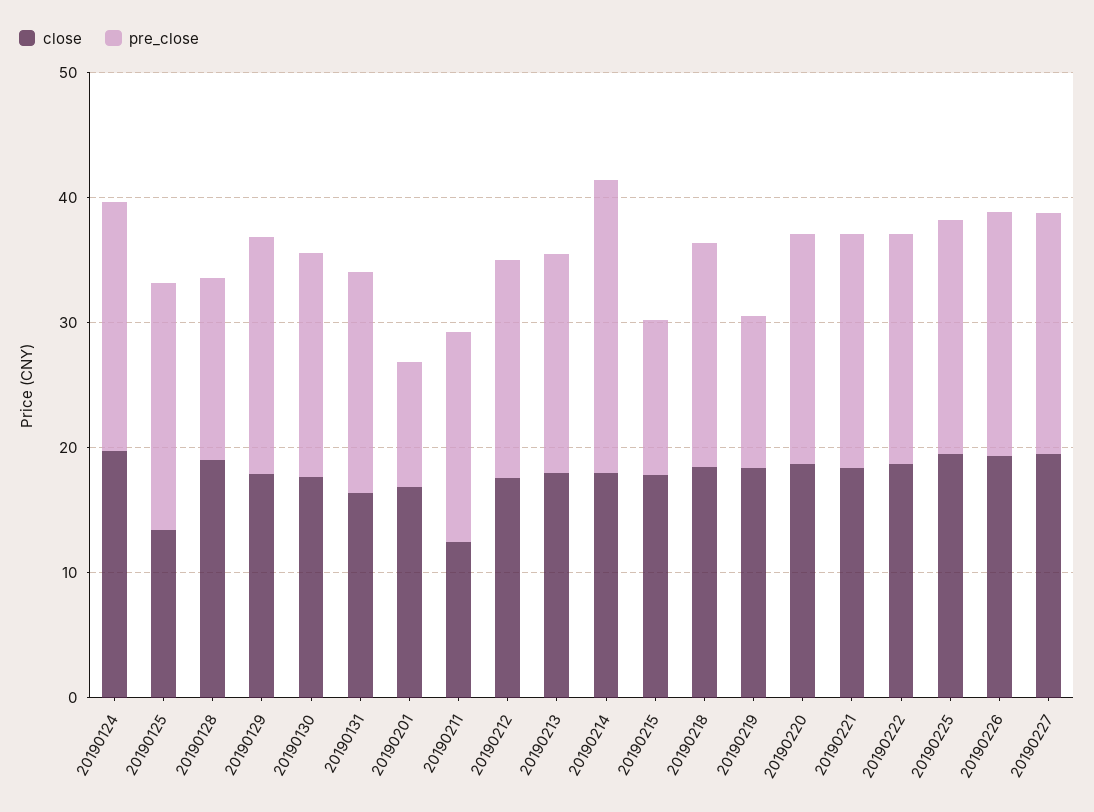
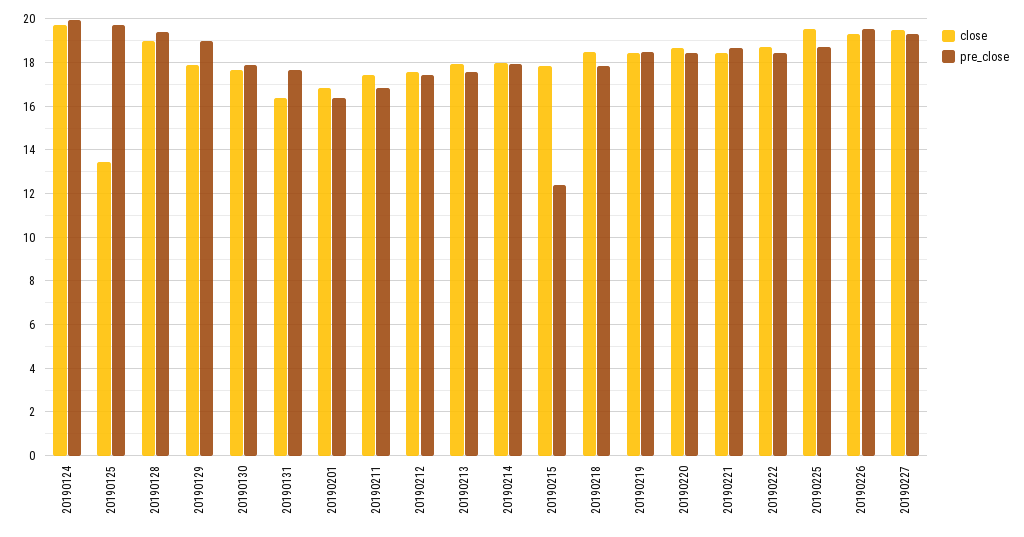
  {
    "close": {
      "20190124": 19.5,
      "20190125": 13.5,
      "20190128": 19,
      "20190129": 18,
      "20190130": 17.5,
      "20190131": 16.5,
      "20190201": 17,
-     "20190211": 12,
+     "20190211": 17.5,
      "20190212": 17.5,
      "20190213": 18,
      "20190214": 18,
      "20190215": 18,
      "20190218": 18.5,
      "20190219": 18.5,
      "20190220": 18.5,
      "20190221": 18.5,
      "20190222": 18.5,
      "20190225": 19.5,
      "20190226": 19.5,
      "20190227": 19.5
    },
    "pre_close": {
      "20190124": 20,
      "20190125": 19.5,
-     "20190128": 14,
+     "20190128": 19.5,
      "20190129": 19,
      "20190130": 18,
      "20190131": 17.5,
-     "20190201": 10,
+     "20190201": 16.5,
      "20190211": 17,
      "20190212": 17.5,
      "20190213": 17.5,
-     "20190214": 24,
+     "20190214": 18,
      "20190215": 12.5,
      "20190218": 18,
-     "20190219": 12,
+     "20190219": 18.5,
      "20190220": 18.5,
      "20190221": 18.5,
      "20190222": 18.5,
      "20190225": 18.5,
      "20190226": 19.5,
      "20190227": 19.5
    }
  }

